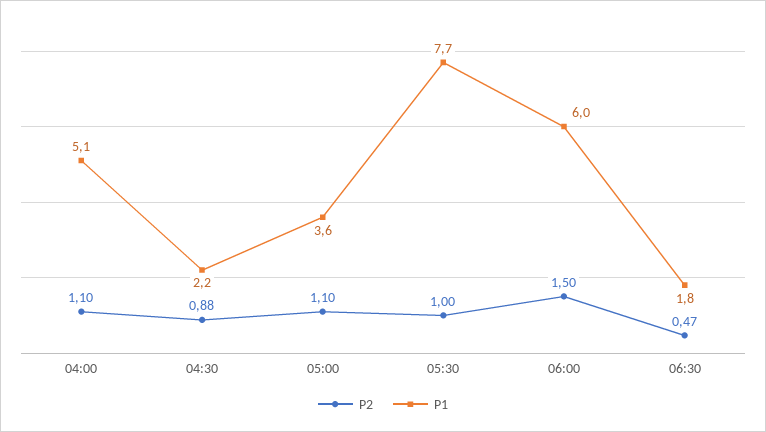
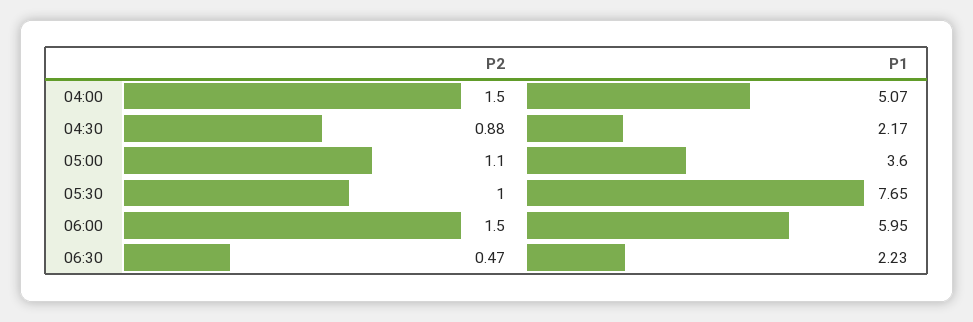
  {
    "P2": {
-     "04:00": 1.1,
+     "04:00": 1.5,
      "04:30": 0.88,
      "05:00": 1.1,
      "05:30": 1,
      "06:00": 1.5,
      "06:30": 0.47
    },
    "P1": {
      "04:00": 5.07,
      "04:30": 2.17,
      "05:00": 3.6,
      "05:30": 7.65,
      "06:00": 5.95,
-     "06:30": 1.8
+     "06:30": 2.23
    }
  }

